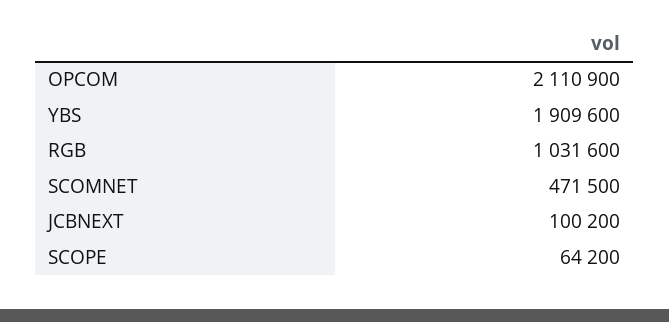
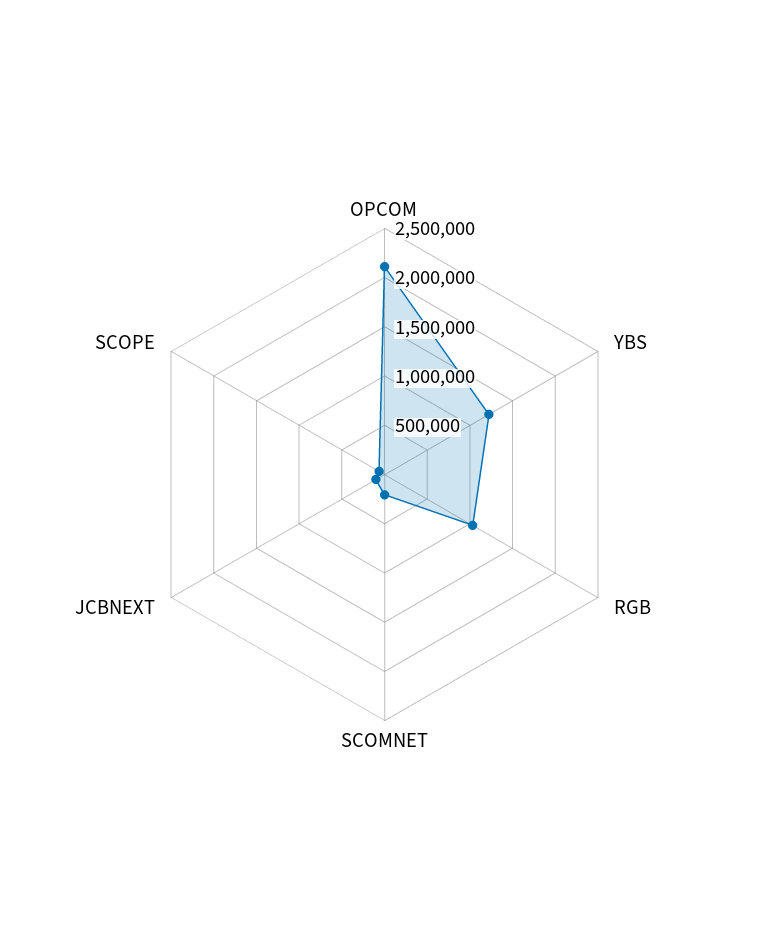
  {
    "OPCOM": 2110900,
-   "YBS": 1909600,
+   "YBS": 1200000,
    "RGB": 1031600,
-   "SCOMNET": 471500,
+   "SCOMNET": 200000,
    "JCBNEXT": 100200,
    "SCOPE": 64200
  }

